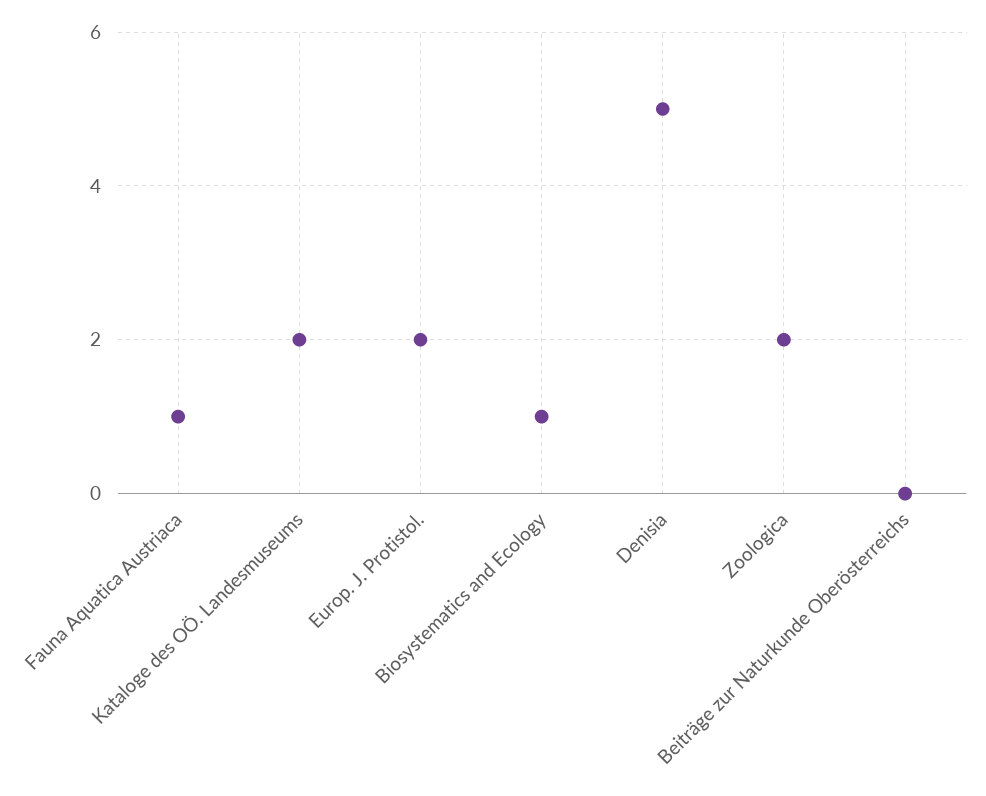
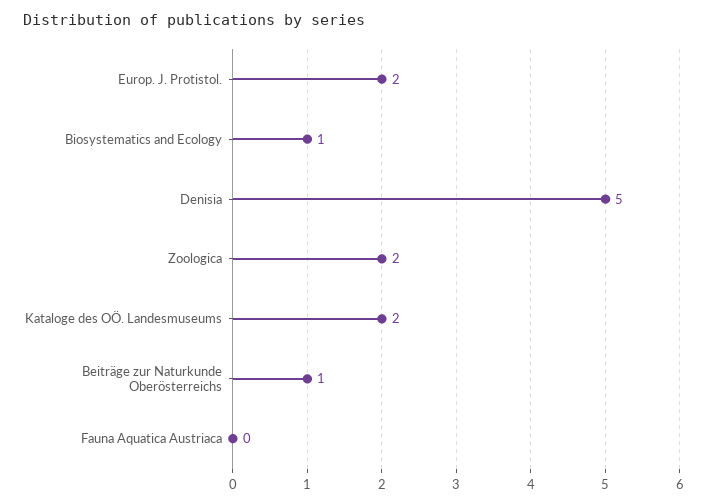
  {
-   "Fauna Aquatica Austriaca": 1,
+   "Fauna Aquatica Austriaca": 0,
    "Kataloge des OÖ. Landesmuseums": 2,
    "Europ. J. Protistol.": 2,
    "Biosystematics and Ecology": 1,
    "Denisia": 5,
    "Zoologica": 2,
-   "Beiträge zur Naturkunde Oberösterreichs": 0
+   "Beiträge zur Naturkunde Oberösterreichs": 1
  }

